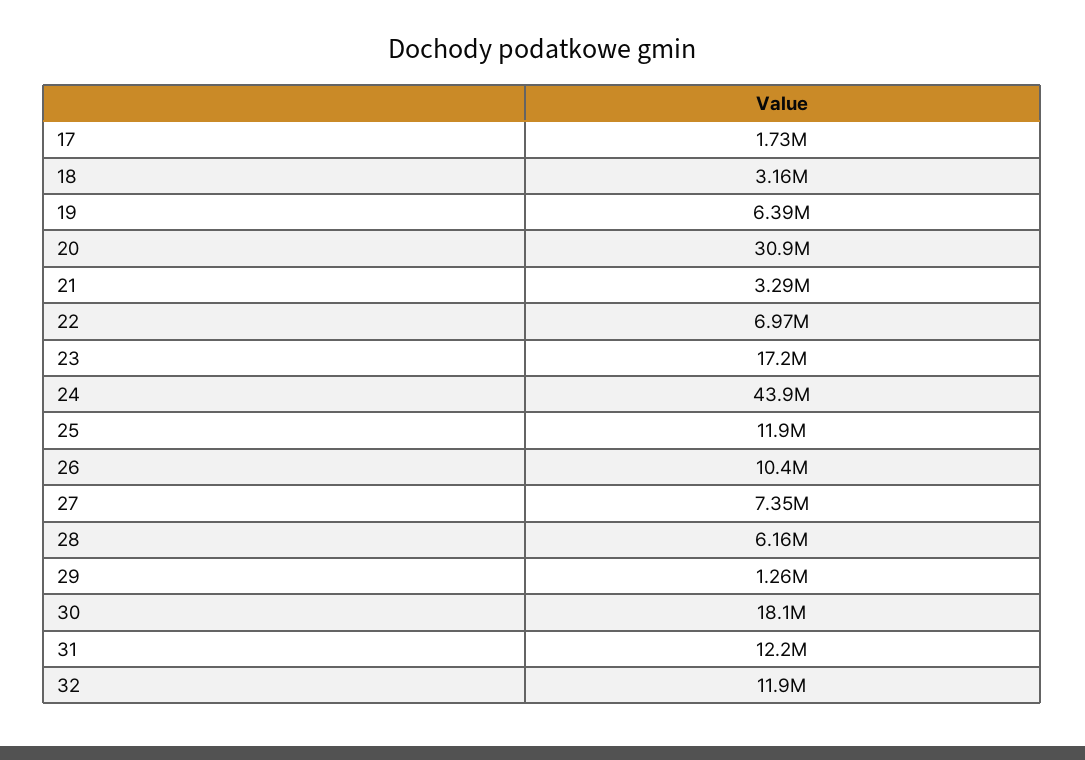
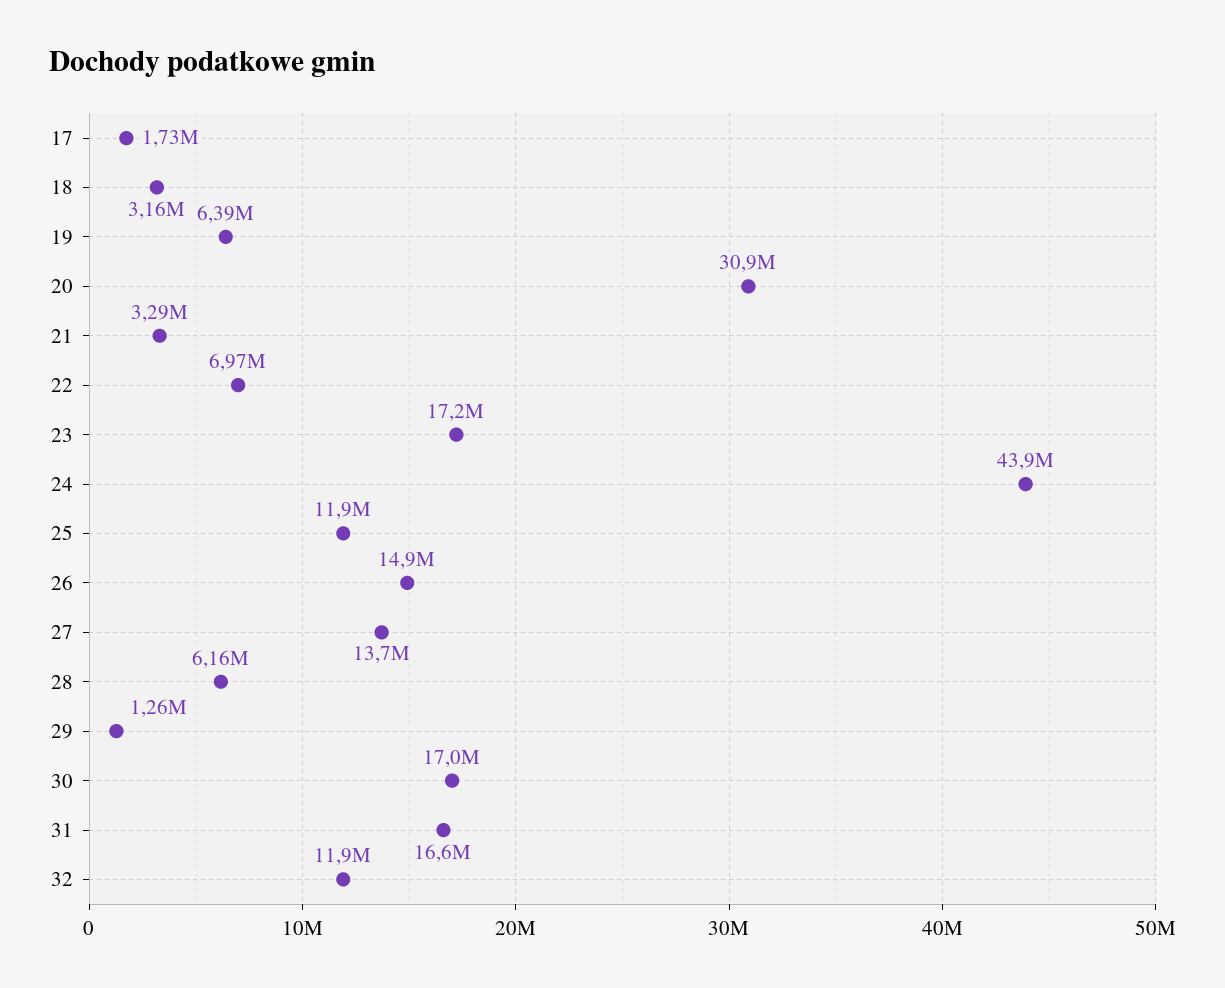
  {
    "17": 1730000,
    "18": 3160000,
    "19": 6390000,
    "20": 30900000,
    "21": 3290000,
    "22": 6970000,
    "23": 17200000,
    "24": 43900000,
    "25": 11900000,
-   "26": 10400000,
+   "26": 14900000,
-   "27": 7350000,
+   "27": 13700000,
    "28": 6160000,
    "29": 1260000,
-   "30": 18100000,
+   "30": 17000000,
-   "31": 12200000,
+   "31": 16600000,
    "32": 11900000
  }

